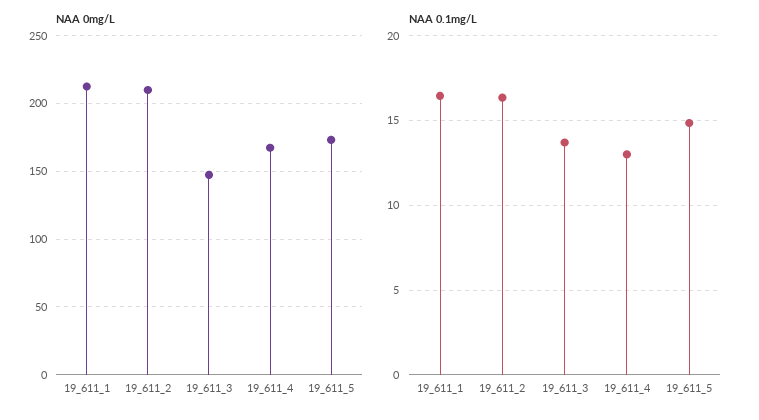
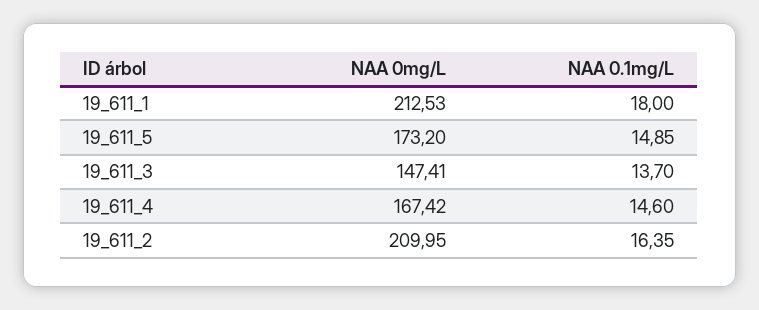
  {
    "NAA 0mg/L": {
      "19_611_1": 212.53,
      "19_611_2": 209.95,
      "19_611_3": 147.41,
      "19_611_4": 167.42,
      "19_611_5": 173.2
    },
    "NAA 0.1mg/L": {
-     "19_611_1": 16.5,
+     "19_611_1": 18,
      "19_611_2": 16.35,
      "19_611_3": 13.7,
-     "19_611_4": 13,
+     "19_611_4": 14.6,
      "19_611_5": 14.85
    }
  }

